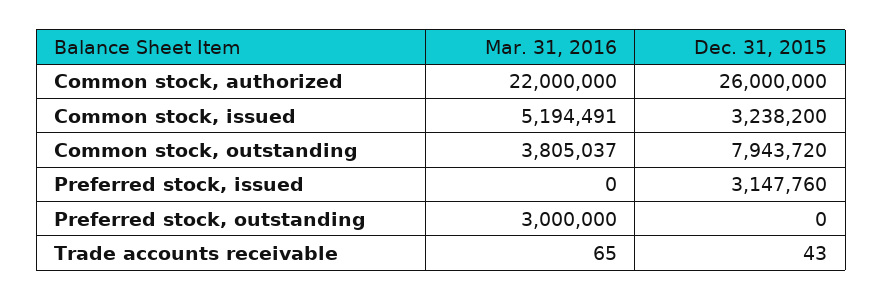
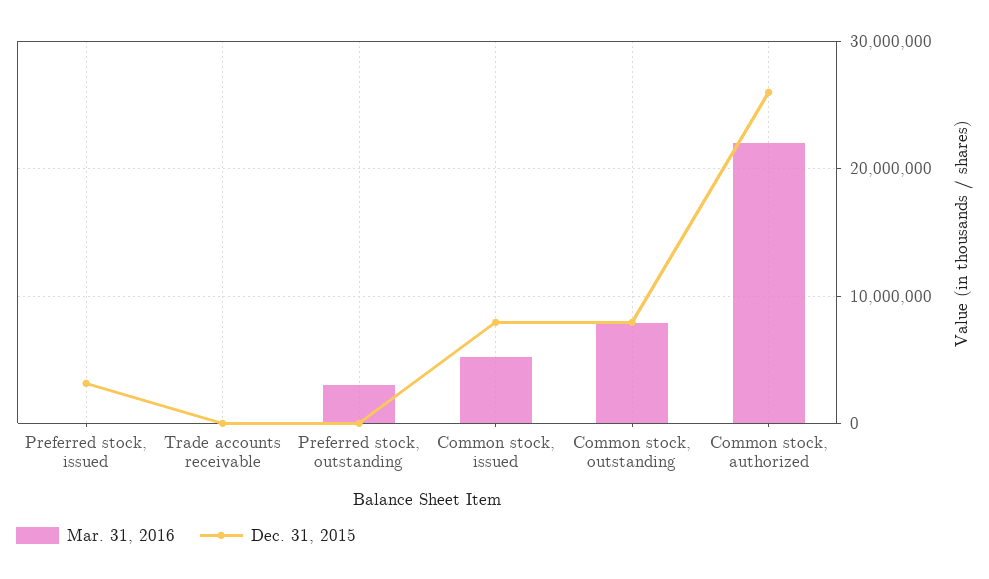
  {
    "Mar. 31, 2016": {
      "Common stock, authorized": 22000000,
      "Common stock, issued": 5194491,
-     "Common stock, outstanding": 3805037,
+     "Common stock, outstanding": 8000000,
      "Preferred stock, issued": 0,
      "Preferred stock, outstanding": 3000000,
      "Trade accounts receivable": 65
    },
    "Dec. 31, 2015": {
      "Common stock, authorized": 26000000,
-     "Common stock, issued": 3238200,
+     "Common stock, issued": 8000000,
      "Common stock, outstanding": 7943720,
      "Preferred stock, issued": 3147760,
      "Preferred stock, outstanding": 0,
      "Trade accounts receivable": 43
    }
  }

